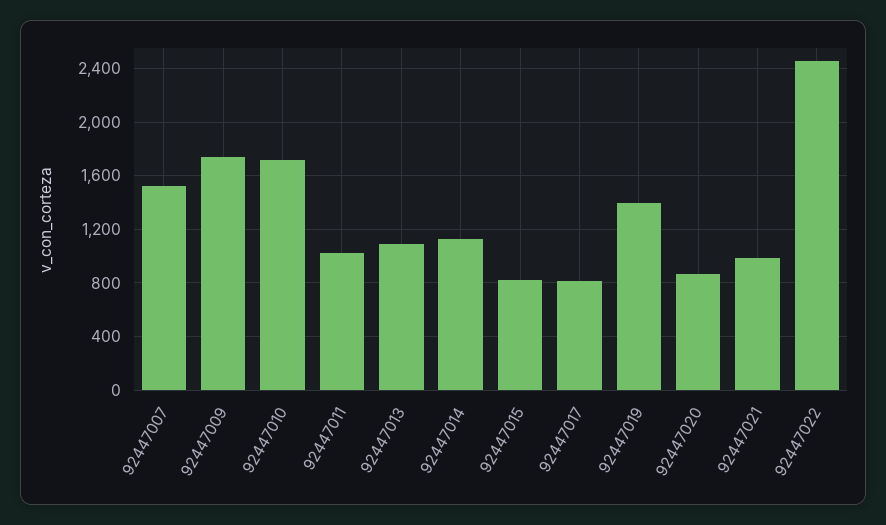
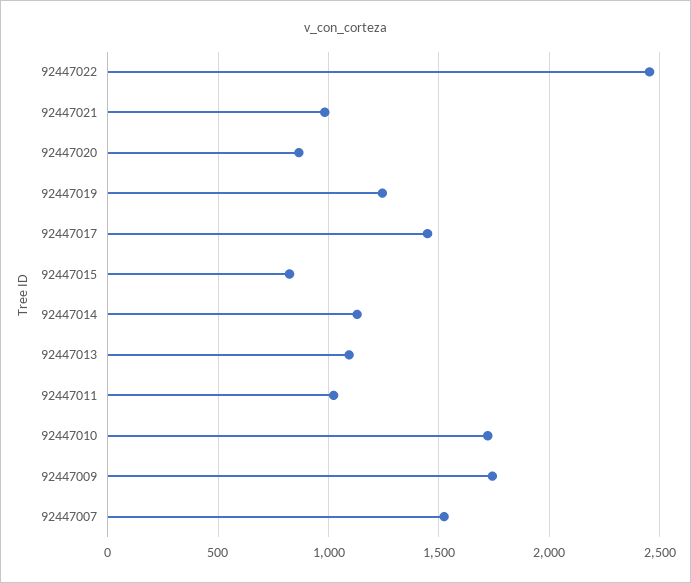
  {
    "92447007": 1500,
    "92447009": 1750,
    "92447010": 1700,
    "92447011": 1000,
    "92447013": 1100,
    "92447014": 1150,
    "92447015": 800,
-   "92447017": 800,
+   "92447017": 1450,
-   "92447019": 1400,
+   "92447019": 1250,
    "92447020": 850,
    "92447021": 1000,
    "92447022": 2450
  }

